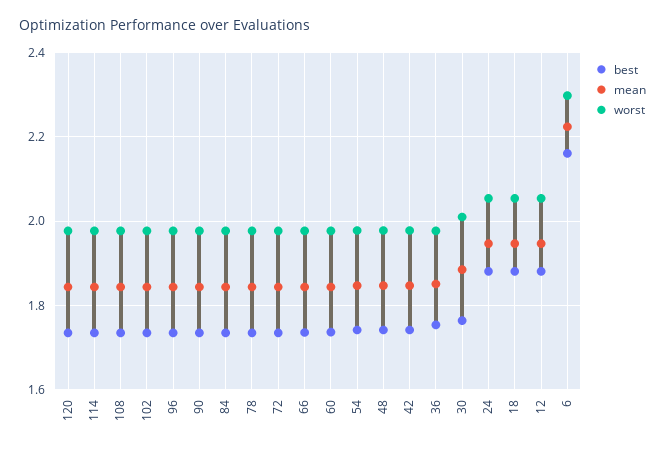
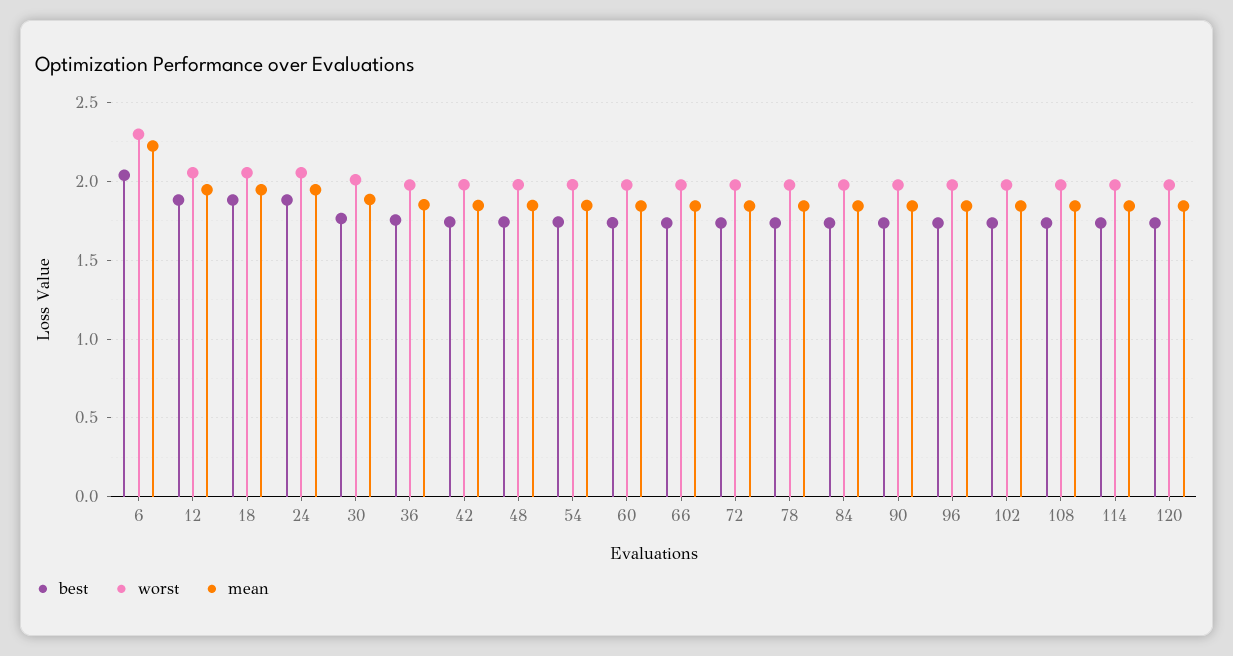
  {
    "best": {
      "120": 1.74,
      "114": 1.74,
      "108": 1.74,
      "102": 1.74,
      "96": 1.74,
      "90": 1.74,
      "84": 1.74,
      "78": 1.74,
      "72": 1.74,
      "66": 1.74,
      "60": 1.74,
      "54": 1.74,
      "48": 1.74,
      "42": 1.74,
      "36": 1.76,
      "30": 1.76,
      "24": 1.88,
      "18": 1.88,
      "12": 1.88,
-     "6": 2.16
+     "6": 2.05
    },
    "mean": {
      "120": 1.84,
      "114": 1.84,
      "108": 1.84,
      "102": 1.84,
      "96": 1.84,
      "90": 1.84,
      "84": 1.84,
      "78": 1.84,
      "72": 1.84,
      "66": 1.84,
      "60": 1.84,
      "54": 1.84,
      "48": 1.84,
      "42": 1.84,
      "36": 1.86,
      "30": 1.88,
      "24": 1.94,
      "18": 1.94,
      "12": 1.94,
      "6": 2.22
    },
    "worst": {
      "120": 1.98,
      "114": 1.98,
      "108": 1.98,
      "102": 1.98,
      "96": 1.98,
      "90": 1.98,
      "84": 1.98,
      "78": 1.98,
      "72": 1.98,
      "66": 1.98,
      "60": 1.98,
      "54": 1.98,
      "48": 1.98,
      "42": 1.98,
      "36": 1.98,
      "30": 2.02,
      "24": 2.06,
      "18": 2.06,
      "12": 2.06,
      "6": 2.3
    }
  }

